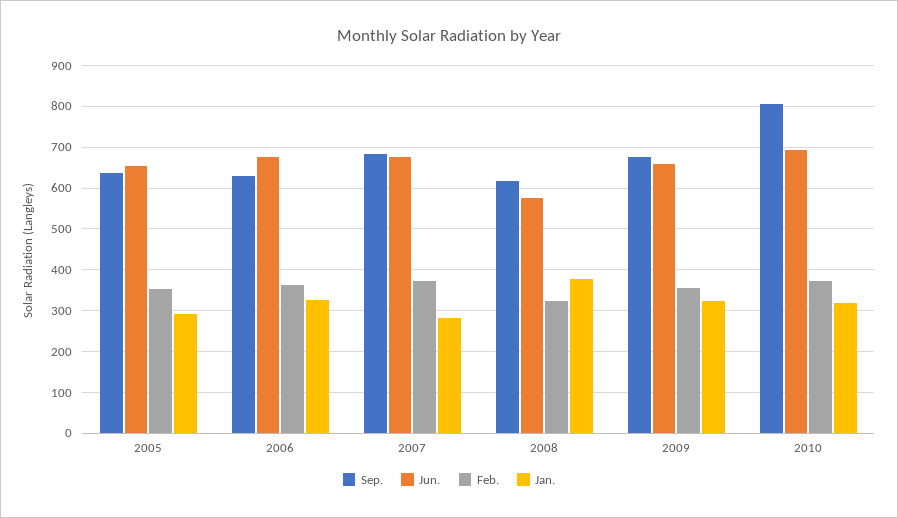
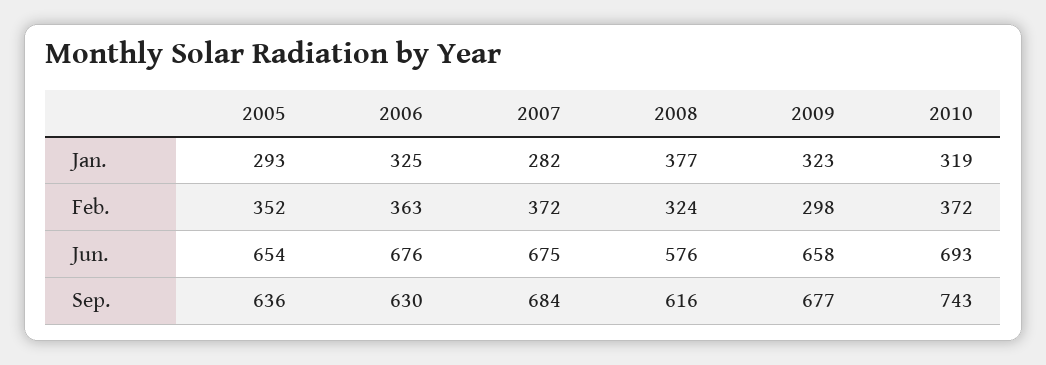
  {
    "Sep.": {
      "2005": 636,
      "2006": 630,
      "2007": 684,
      "2008": 616,
      "2009": 677,
-     "2010": 800
+     "2010": 743
    },
    "Jun.": {
      "2005": 654,
      "2006": 676,
      "2007": 675,
      "2008": 576,
      "2009": 658,
      "2010": 693
    },
    "Feb.": {
      "2005": 352,
      "2006": 363,
      "2007": 372,
      "2008": 324,
-     "2009": 360,
+     "2009": 298,
      "2010": 372
    },
    "Jan.": {
      "2005": 293,
      "2006": 325,
      "2007": 282,
      "2008": 377,
      "2009": 323,
      "2010": 319
    }
  }

